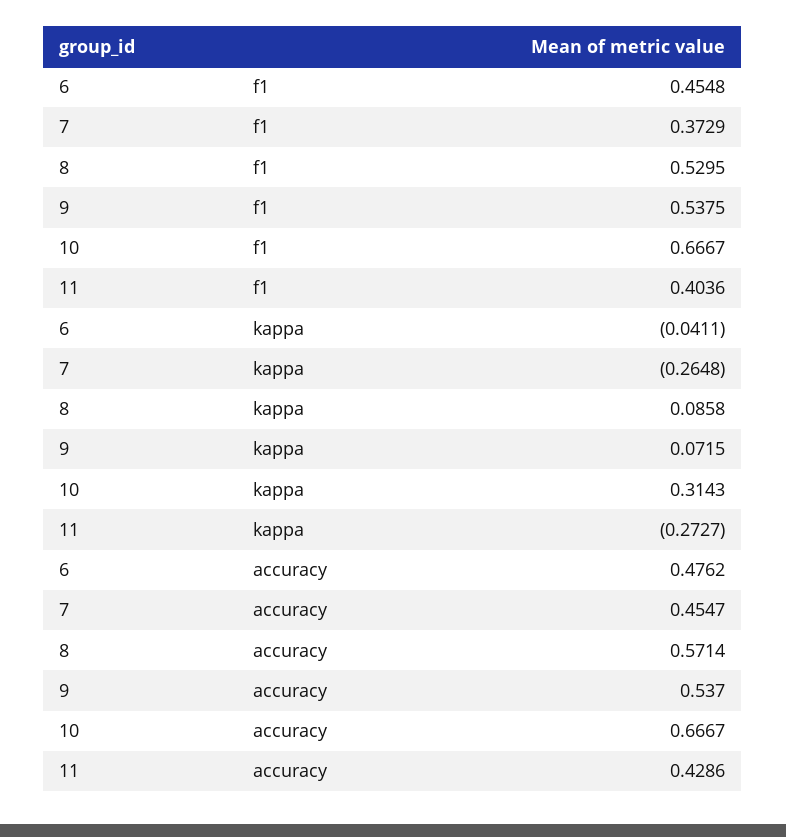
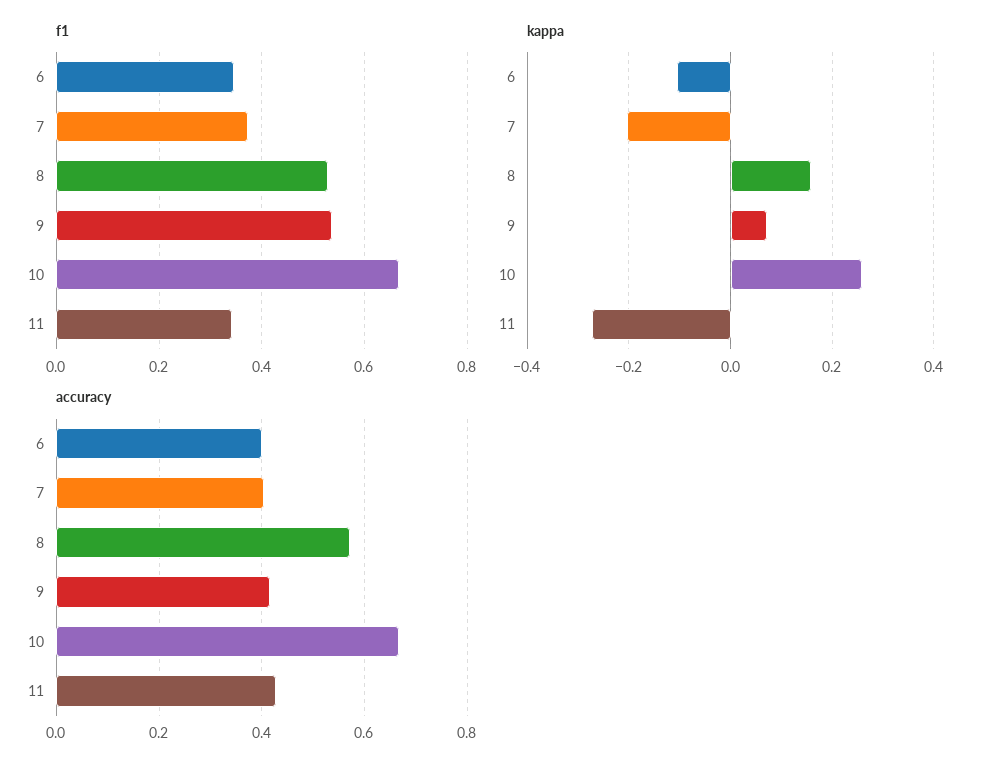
  {
    "f1": {
-     "6": 0.4548,
+     "6": 0.34,
      "7": 0.3729,
      "8": 0.5295,
      "9": 0.5375,
      "10": 0.6667,
-     "11": 0.4036
+     "11": 0.34
    },
    "kappa": {
-     "6": -0.0411,
+     "6": -0.1,
-     "7": -0.2648,
+     "7": -0.2,
-     "8": 0.0858,
+     "8": 0.16,
      "9": 0.0715,
-     "10": 0.3143,
+     "10": 0.26,
      "11": -0.2727
    },
    "accuracy": {
-     "6": 0.4762,
+     "6": 0.4,
-     "7": 0.4547,
+     "7": 0.4,
      "8": 0.5714,
-     "9": 0.537,
+     "9": 0.42,
      "10": 0.6667,
      "11": 0.4286
    }
  }

